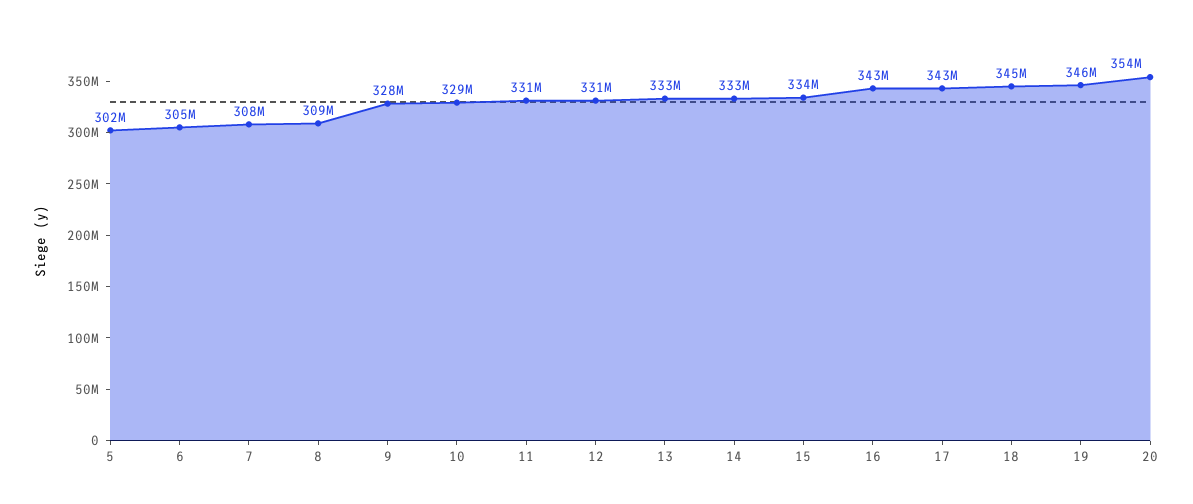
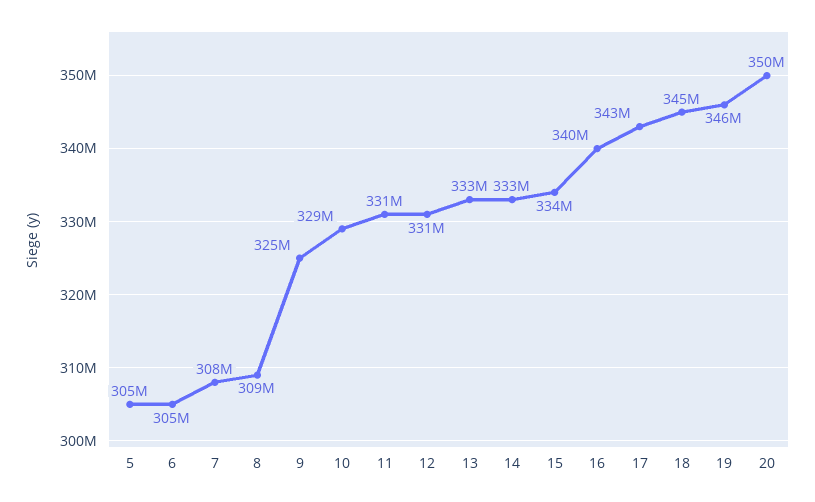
  {
-   "5": 302000000,
+   "5": 305000000,
    "6": 305000000,
    "7": 308000000,
    "8": 309000000,
-   "9": 328000000,
+   "9": 325000000,
    "10": 329000000,
    "11": 331000000,
    "12": 331000000,
    "13": 333000000,
    "14": 333000000,
    "15": 334000000,
-   "16": 343000000,
+   "16": 340000000,
    "17": 343000000,
    "18": 345000000,
    "19": 346000000,
-   "20": 354000000
+   "20": 350000000
  }

